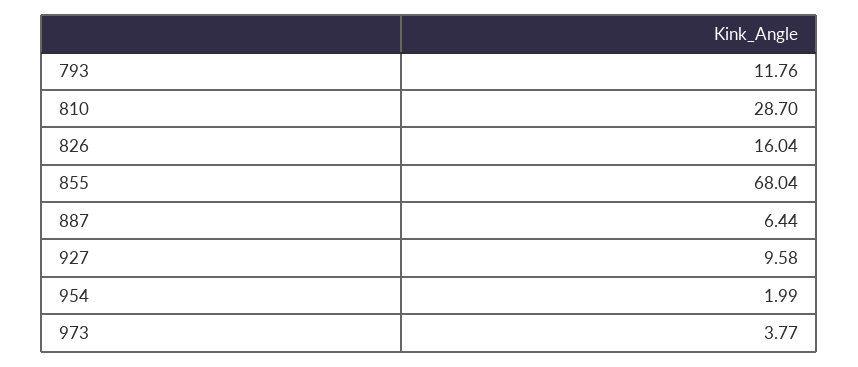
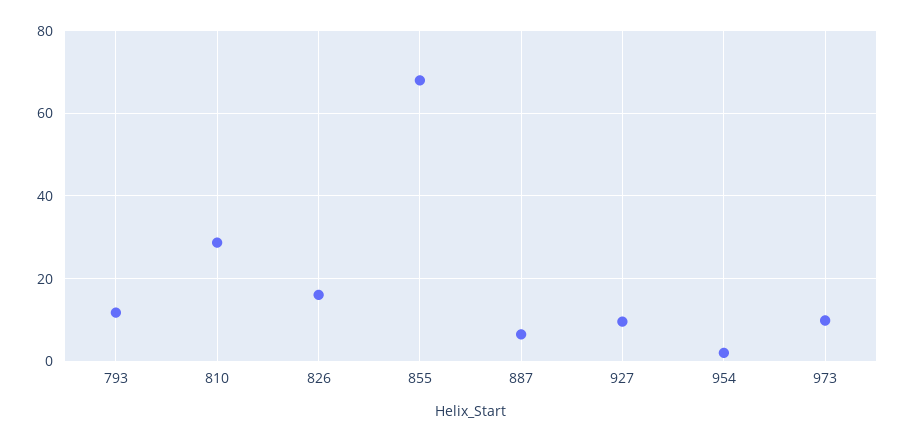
  {
    "793": 11.76,
    "810": 28.7,
    "826": 16.04,
    "855": 68.04,
    "887": 6.44,
    "927": 9.58,
    "954": 1.99,
-   "973": 3.77
+   "973": 10
  }

